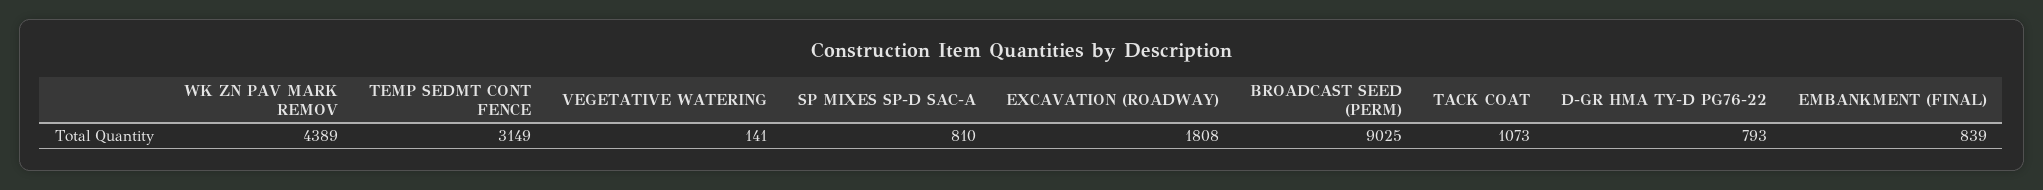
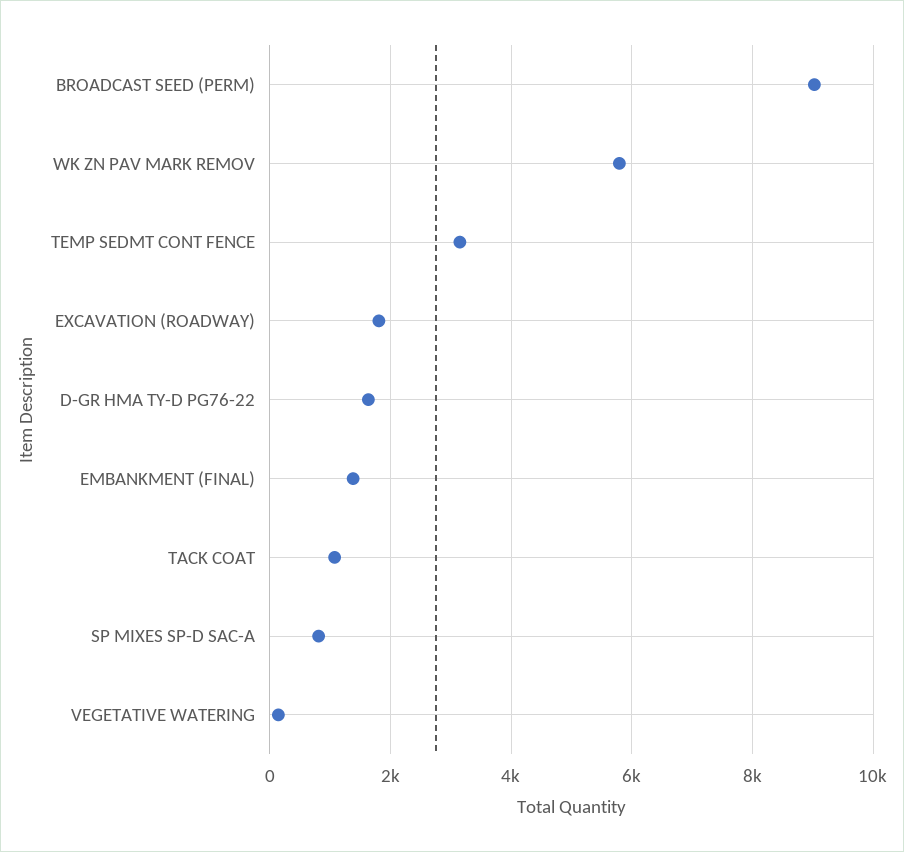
  {
-   "WK ZN PAV MARK REMOV": 4389,
+   "WK ZN PAV MARK REMOV": 5800,
    "TEMP SEDMT CONT FENCE": 3149,
    "VEGETATIVE WATERING": 141,
    "SP MIXES SP-D SAC-A": 810,
    "EXCAVATION (ROADWAY)": 1808,
    "BROADCAST SEED (PERM)": 9025,
    "TACK COAT": 1073,
-   "D-GR HMA TY-D PG76-22": 793,
+   "D-GR HMA TY-D PG76-22": 1600,
-   "EMBANKMENT (FINAL)": 839
+   "EMBANKMENT (FINAL)": 1400
  }

